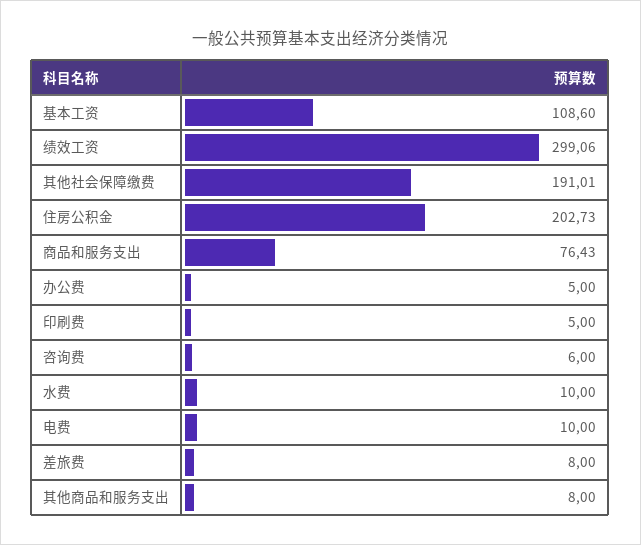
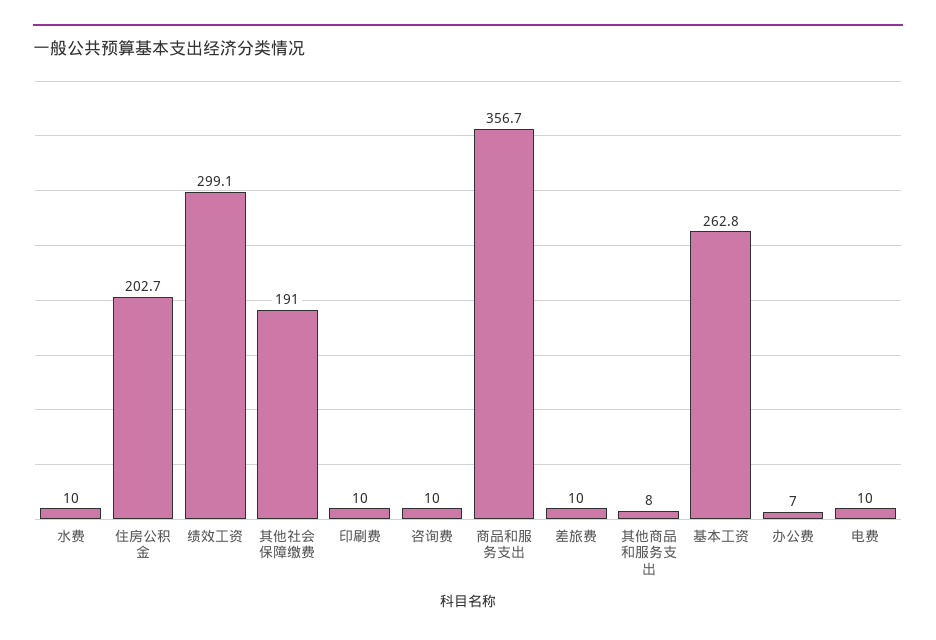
  {
-   "基本工资": 108.6,
+   "基本工资": 262.8,
    "绩效工资": 299.06,
    "其他社会保障缴费": 191.01,
    "住房公积金": 202.73,
-   "商品和服务支出": 76.43,
+   "商品和服务支出": 356.7,
-   "办公费": 5,
+   "办公费": 7,
-   "印刷费": 5,
+   "印刷费": 10,
-   "咨询费": 6,
+   "咨询费": 10,
    "水费": 10,
    "电费": 10,
-   "差旅费": 8,
+   "差旅费": 10,
    "其他商品和服务支出": 8
  }

